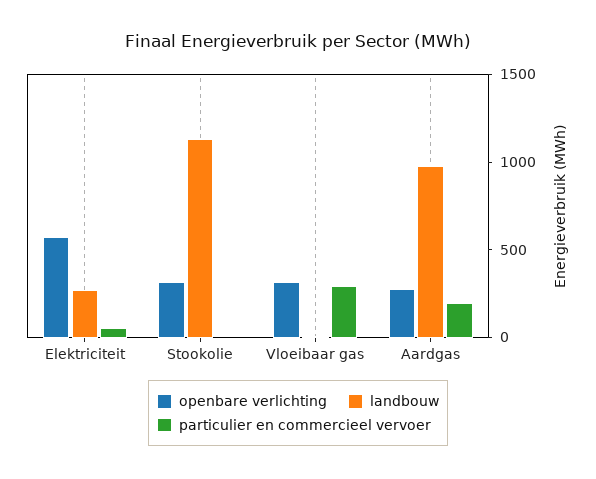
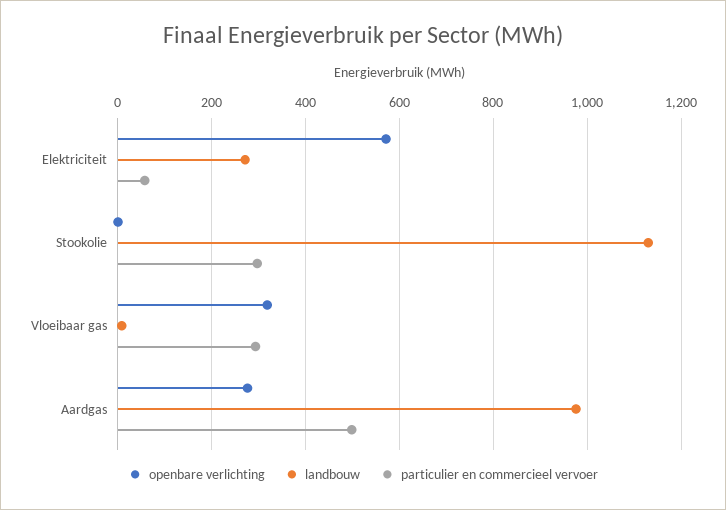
  {
    "openbare verlichting": {
      "Elektriciteit": 580,
-     "Stookolie": 300,
+     "Stookolie": 0,
      "Vloeibaar gas": 320,
      "Aardgas": 280
    },
    "landbouw": {
      "Elektriciteit": 280,
      "Stookolie": 1140,
      "Vloeibaar gas": 0,
      "Aardgas": 980
    },
    "particulier en commercieel vervoer": {
      "Elektriciteit": 60,
-     "Stookolie": 0,
+     "Stookolie": 300,
      "Vloeibaar gas": 300,
-     "Aardgas": 200
+     "Aardgas": 500
    }
  }

